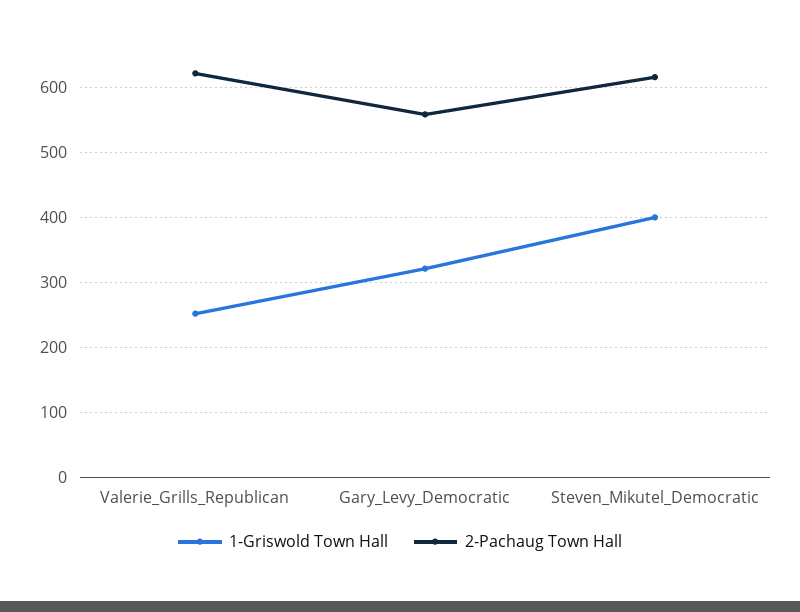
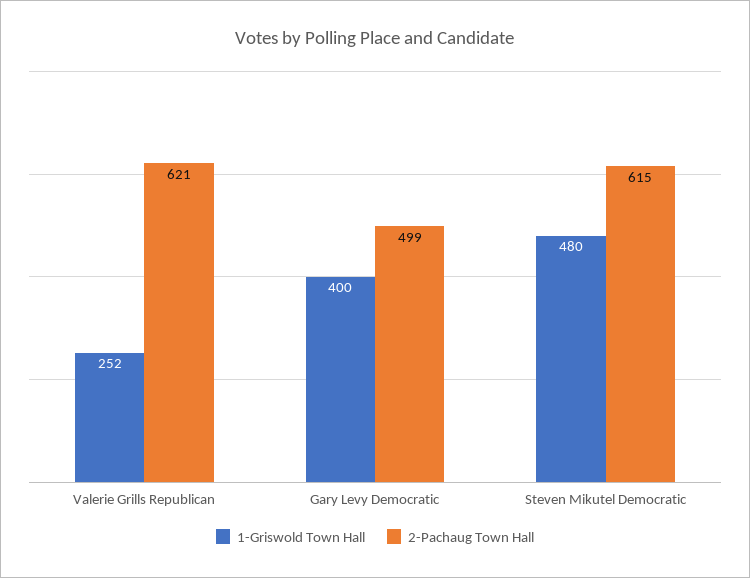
  {
    "1-Griswold Town Hall": {
      "Valerie_Grills_Republican": 252,
-     "Gary_Levy_Democratic": 320,
+     "Gary_Levy_Democratic": 400,
-     "Steven_Mikutel_Democratic": 400
+     "Steven_Mikutel_Democratic": 480
    },
    "2-Pachaug Town Hall": {
      "Valerie_Grills_Republican": 621,
-     "Gary_Levy_Democratic": 560,
+     "Gary_Levy_Democratic": 499,
      "Steven_Mikutel_Democratic": 615
    }
  }

